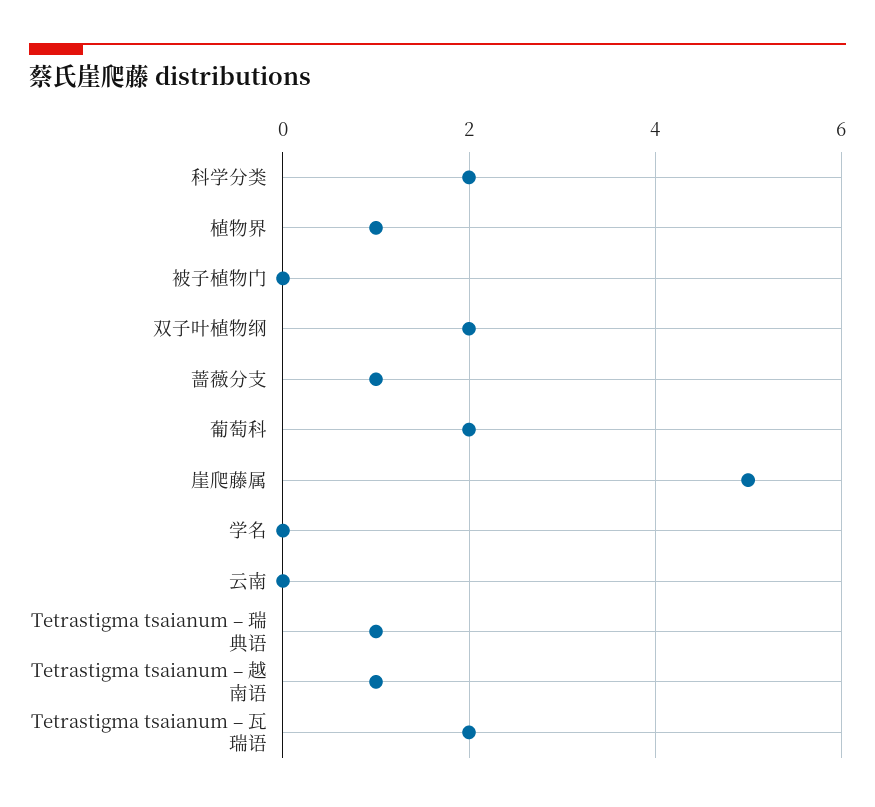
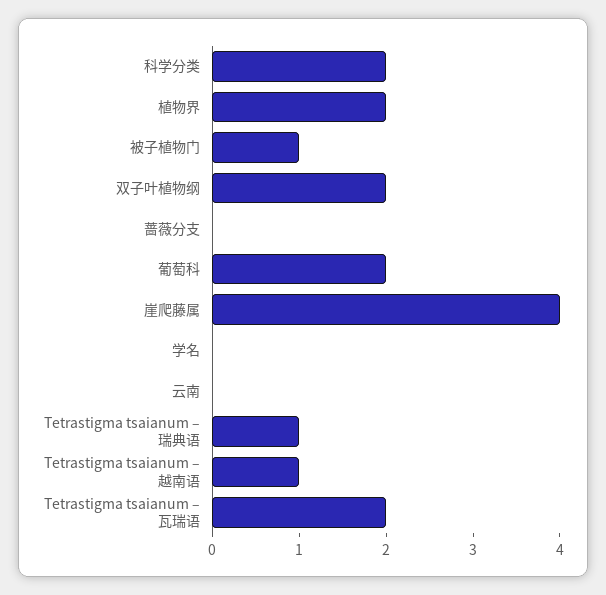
  {
    "科学分类": 2,
-   "植物界": 1,
+   "植物界": 2,
-   "被子植物门": 0,
+   "被子植物门": 1,
    "双子叶植物纲": 2,
-   "蔷薇分支": 1,
+   "蔷薇分支": 0,
    "葡萄科": 2,
-   "崖爬藤属": 5,
+   "崖爬藤属": 4,
    "学名": 0,
    "云南": 0,
    "Tetrastigma tsaianum – 瑞典语": 1,
    "Tetrastigma tsaianum – 越南语": 1,
    "Tetrastigma tsaianum – 瓦瑞语": 2
  }

